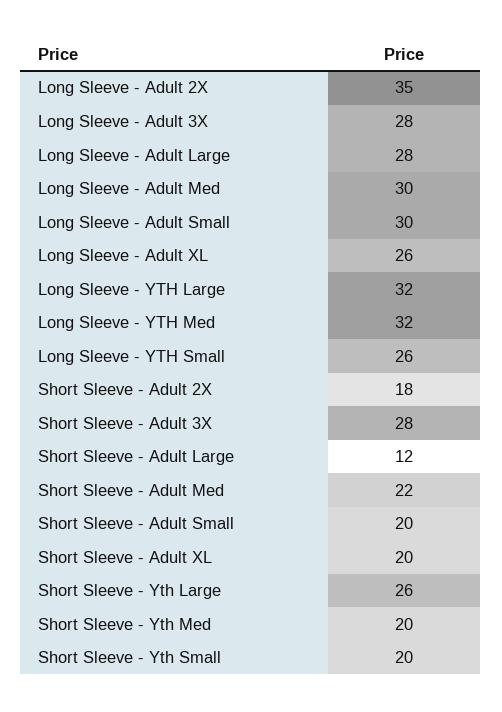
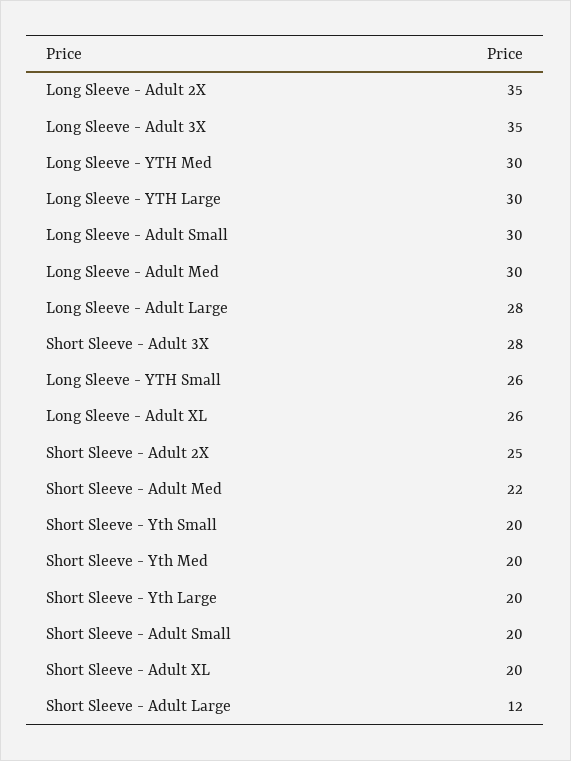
  {
    "Long Sleeve - Adult 2X": 35,
-   "Long Sleeve - Adult 3X": 28,
+   "Long Sleeve - Adult 3X": 35,
    "Long Sleeve - Adult Large": 28,
    "Long Sleeve - Adult Med": 30,
    "Long Sleeve - Adult Small": 30,
    "Long Sleeve - Adult XL": 26,
-   "Long Sleeve - YTH Large": 32,
+   "Long Sleeve - YTH Large": 30,
-   "Long Sleeve - YTH Med": 32,
+   "Long Sleeve - YTH Med": 30,
    "Long Sleeve - YTH Small": 26,
-   "Short Sleeve - Adult 2X": 18,
+   "Short Sleeve - Adult 2X": 25,
    "Short Sleeve - Adult 3X": 28,
    "Short Sleeve - Adult Large": 12,
    "Short Sleeve - Adult Med": 22,
    "Short Sleeve - Adult Small": 20,
    "Short Sleeve - Adult XL": 20,
-   "Short Sleeve - Yth Large": 26,
+   "Short Sleeve - Yth Large": 20,
    "Short Sleeve - Yth Med": 20,
    "Short Sleeve - Yth Small": 20
  }

